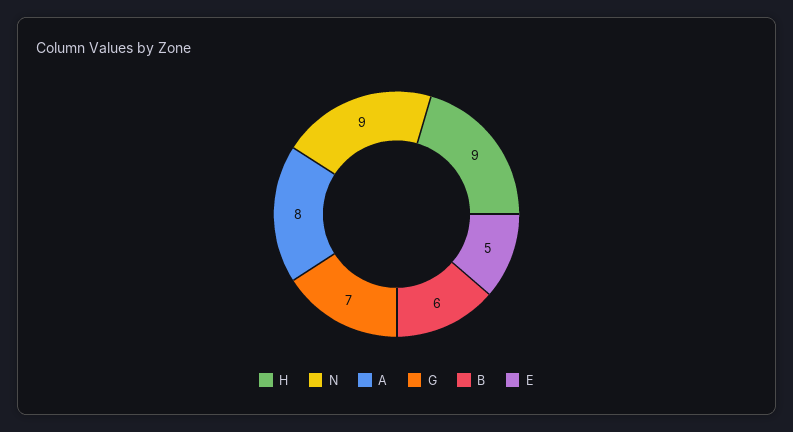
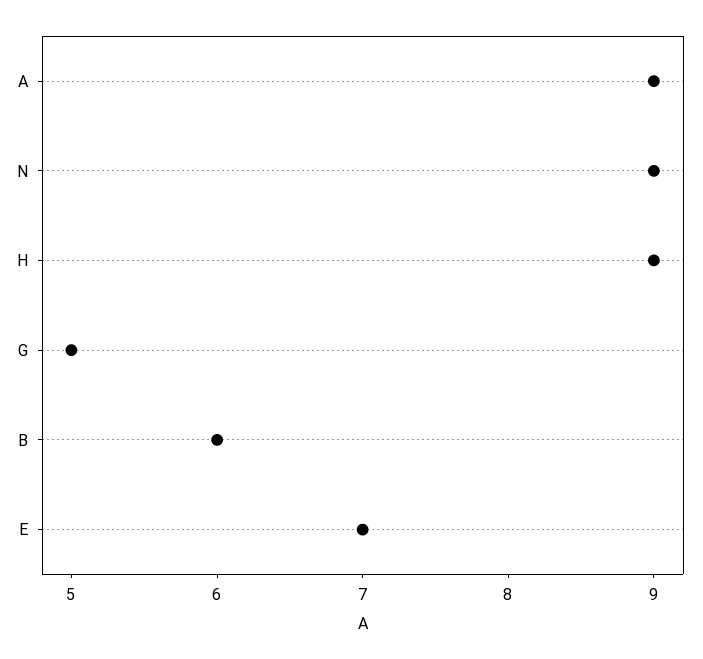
  {
    "H": 9,
    "N": 9,
-   "A": 8,
+   "A": 9,
-   "G": 7,
+   "G": 5,
    "B": 6,
-   "E": 5
+   "E": 7
  }

